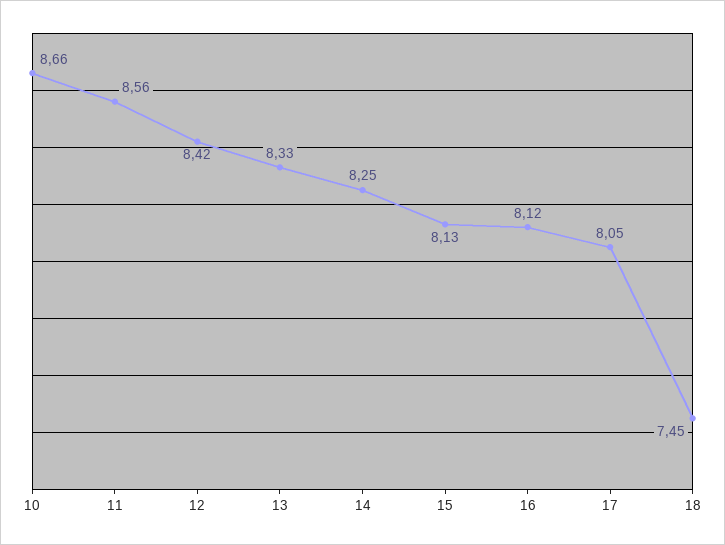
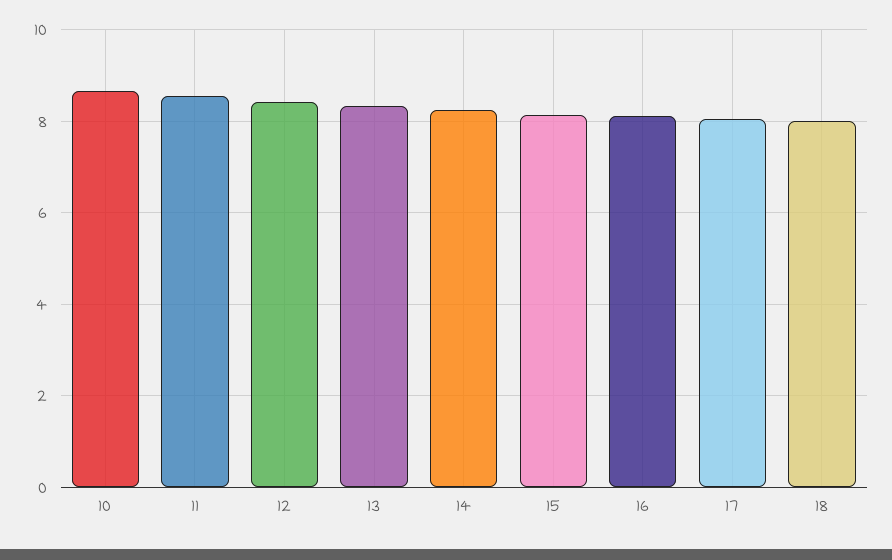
  {
    "10": 8.66,
    "11": 8.56,
    "12": 8.42,
    "13": 8.33,
    "14": 8.25,
    "15": 8.13,
    "16": 8.12,
    "17": 8.05,
-   "18": 7.45
+   "18": 8
  }

